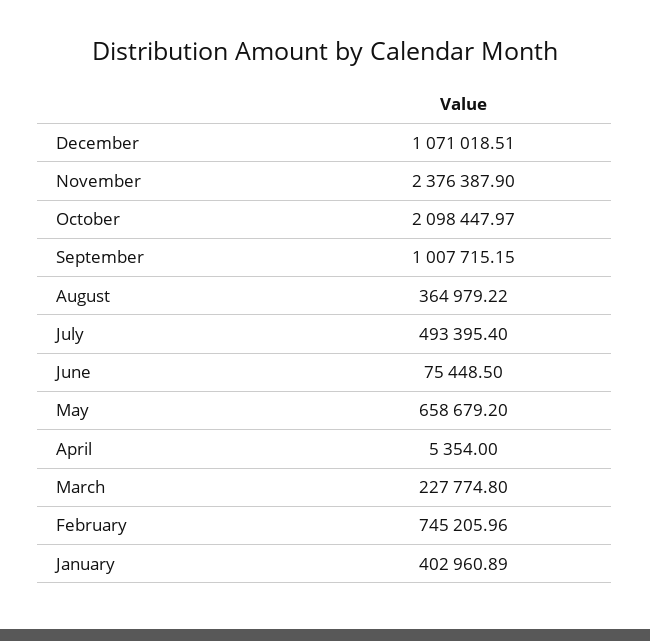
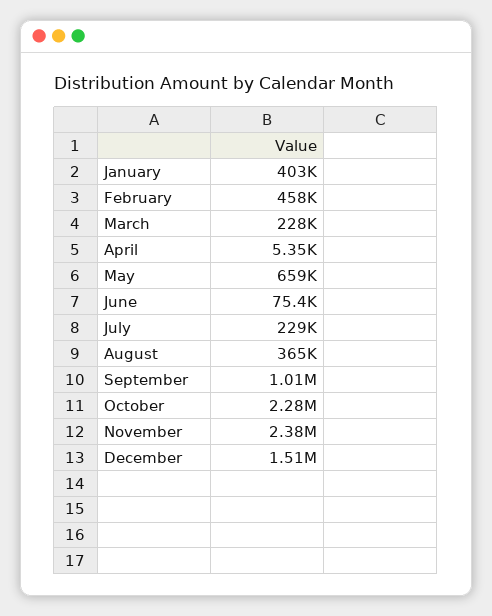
  {
-   "December": 1071018.51,
+   "December": 1510000,
    "November": 2376387.9,
-   "October": 2098447.97,
+   "October": 2280000,
    "September": 1007715.15,
    "August": 364979.22,
-   "July": 493395.4,
+   "July": 229000,
    "June": 75448.5,
    "May": 658679.2,
    "April": 5354,
    "March": 227774.8,
-   "February": 745205.96,
+   "February": 458000,
    "January": 402960.89
  }

